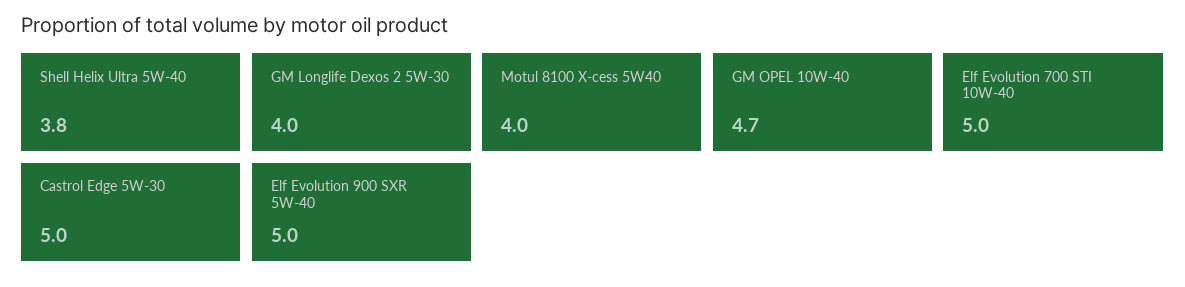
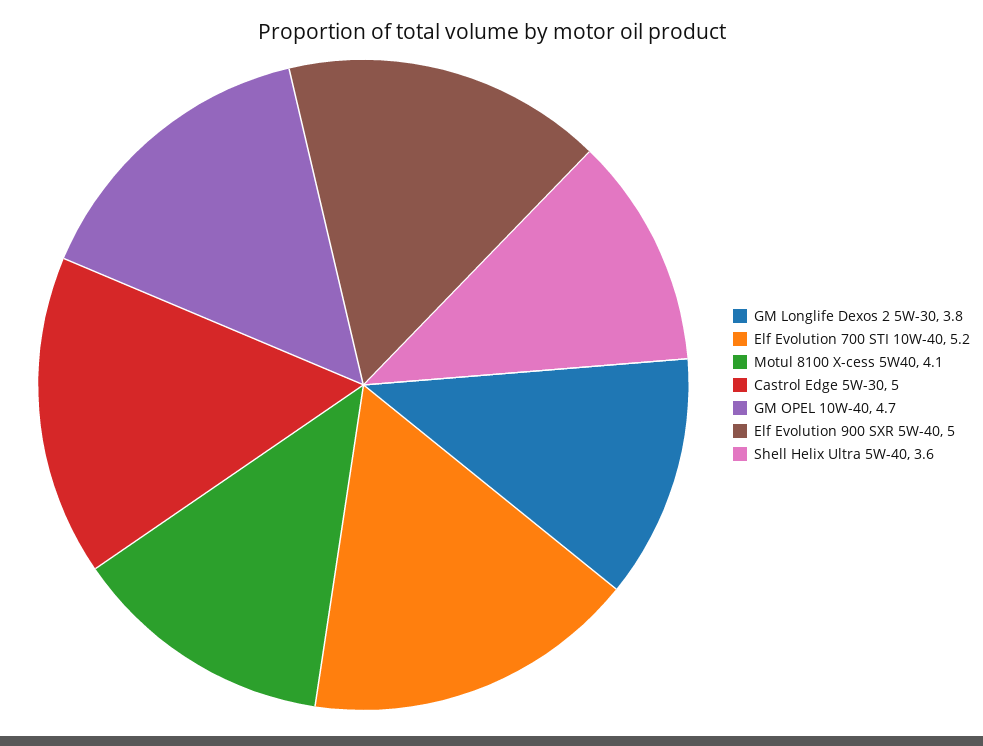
  {
-   "Shell Helix Ultra 5W-40": 3.8,
+   "Shell Helix Ultra 5W-40": 3.6,
-   "GM Longlife Dexos 2 5W-30": 4,
+   "GM Longlife Dexos 2 5W-30": 3.8,
-   "Motul 8100 X-cess 5W40": 4,
+   "Motul 8100 X-cess 5W40": 4.1,
    "GM OPEL 10W-40": 4.7,
-   "Elf Evolution 700 STI 10W-40": 5,
+   "Elf Evolution 700 STI 10W-40": 5.2,
    "Castrol Edge 5W-30": 5,
    "Elf Evolution 900 SXR 5W-40": 5
  }

